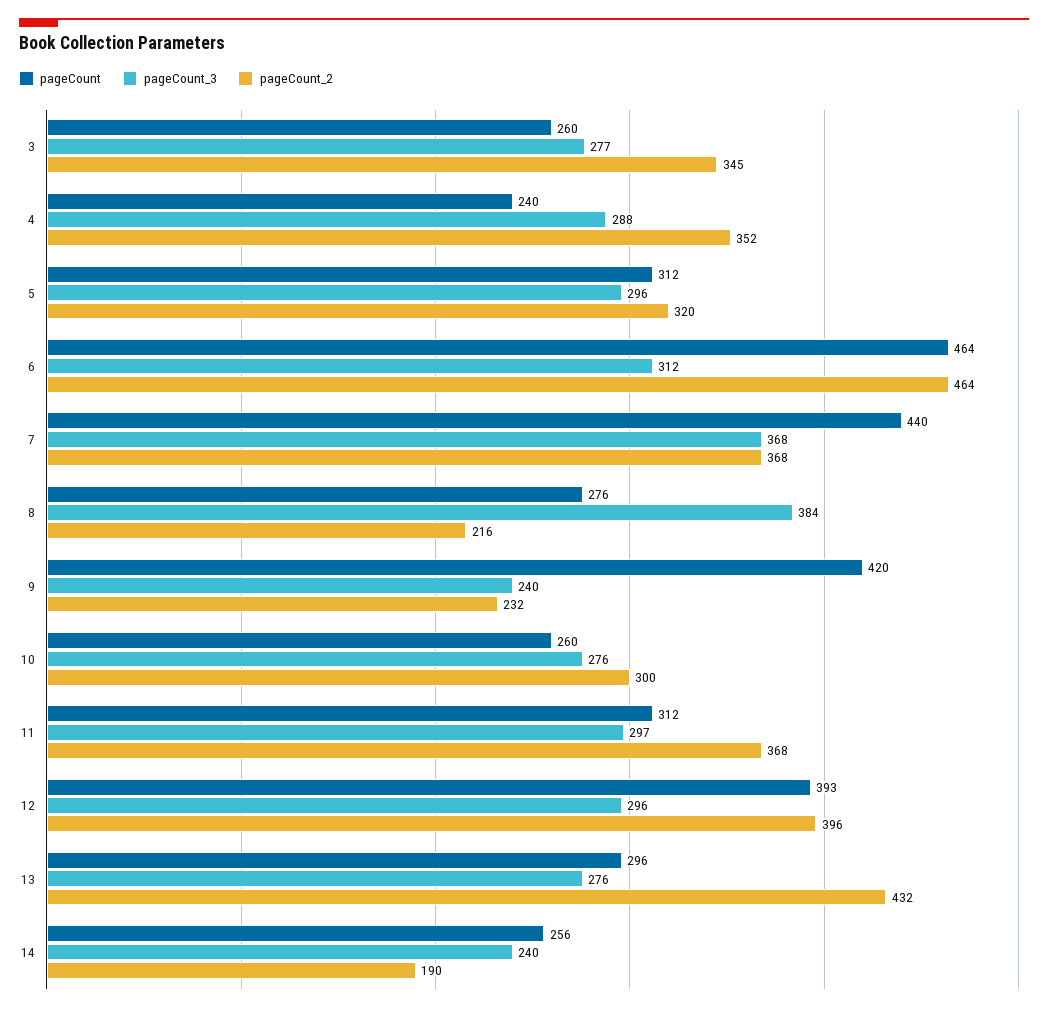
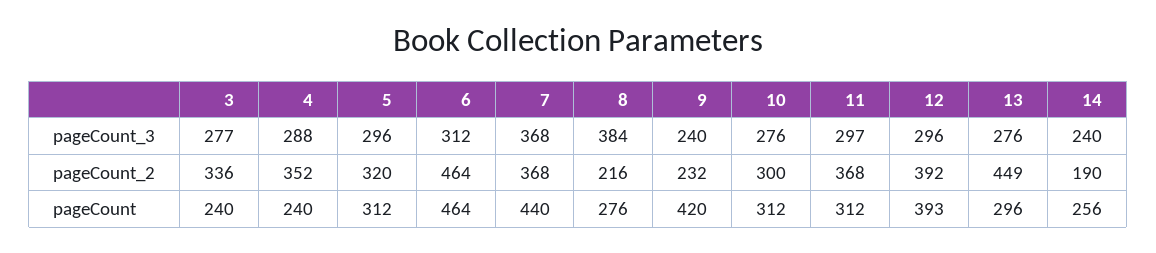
  {
    "pageCount": {
-     "3": 260,
+     "3": 240,
      "4": 240,
      "5": 312,
      "6": 464,
      "7": 440,
      "8": 276,
      "9": 420,
-     "10": 260,
+     "10": 312,
      "11": 312,
      "12": 393,
      "13": 296,
      "14": 256
    },
    "pageCount_3": {
      "3": 277,
      "4": 288,
      "5": 296,
      "6": 312,
      "7": 368,
      "8": 384,
      "9": 240,
      "10": 276,
      "11": 297,
      "12": 296,
      "13": 276,
      "14": 240
    },
    "pageCount_2": {
-     "3": 345,
+     "3": 336,
      "4": 352,
      "5": 320,
      "6": 464,
      "7": 368,
      "8": 216,
      "9": 232,
      "10": 300,
      "11": 368,
-     "12": 396,
+     "12": 392,
-     "13": 432,
+     "13": 449,
      "14": 190
    }
  }

